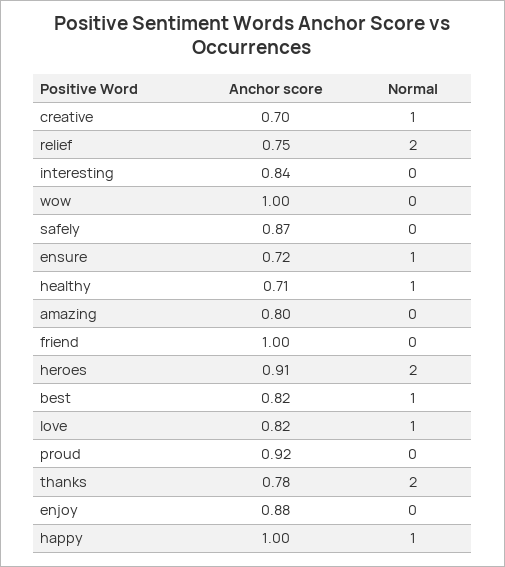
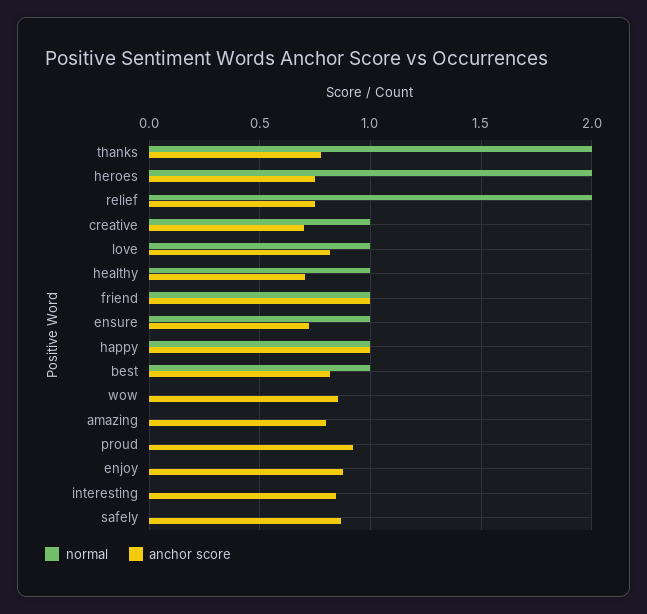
  {
    "Anchor score": {
      "creative": 0.7,
      "relief": 0.75,
      "interesting": 0.84,
-     "wow": 1,
+     "wow": 0.85,
      "safely": 0.87,
      "ensure": 0.72,
      "healthy": 0.71,
      "amazing": 0.8,
      "friend": 1,
-     "heroes": 0.91,
+     "heroes": 0.75,
      "best": 0.82,
      "love": 0.82,
      "proud": 0.92,
      "thanks": 0.78,
      "enjoy": 0.88,
      "happy": 1
    },
    "Normal": {
      "creative": 1,
      "relief": 2,
      "interesting": 0,
      "wow": 0,
      "safely": 0,
      "ensure": 1,
      "healthy": 1,
      "amazing": 0,
-     "friend": 0,
+     "friend": 1,
      "heroes": 2,
      "best": 1,
      "love": 1,
      "proud": 0,
      "thanks": 2,
      "enjoy": 0,
      "happy": 1
    }
  }

